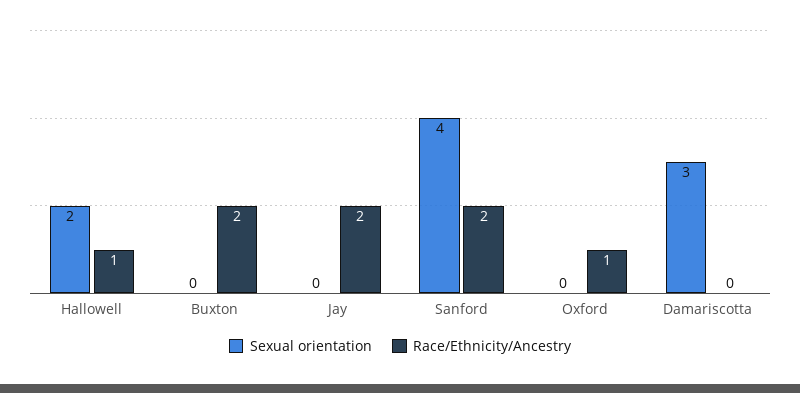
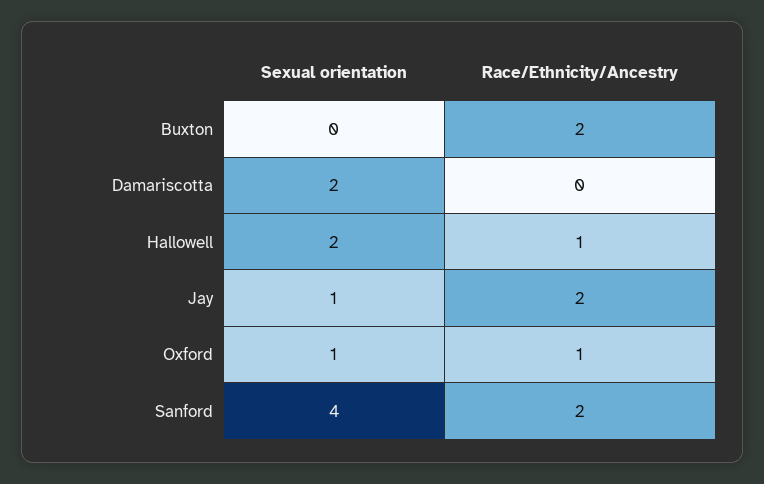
  {
    "Sexual orientation": {
      "Hallowell": 2,
      "Buxton": 0,
-     "Jay": 0,
+     "Jay": 1,
      "Sanford": 4,
-     "Oxford": 0,
+     "Oxford": 1,
-     "Damariscotta": 3
+     "Damariscotta": 2
    },
    "Race/Ethnicity/Ancestry": {
      "Hallowell": 1,
      "Buxton": 2,
      "Jay": 2,
      "Sanford": 2,
      "Oxford": 1,
      "Damariscotta": 0
    }
  }

